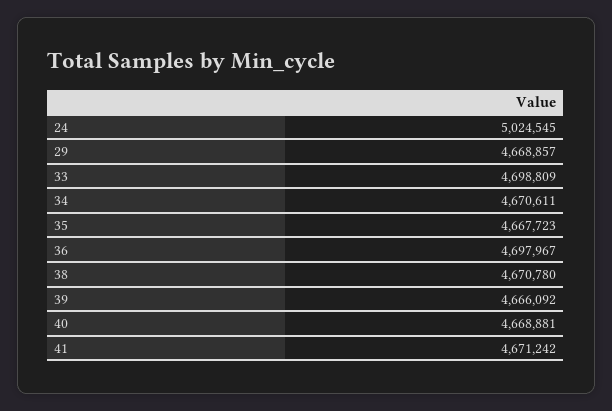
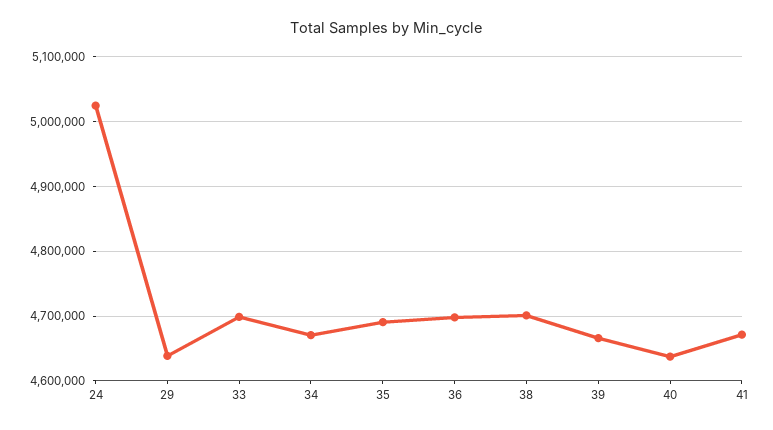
  {
    "24": 5024545,
-   "29": 4668857,
+   "29": 4640000,
    "33": 4698809,
    "34": 4670611,
-   "35": 4667723,
+   "35": 4690000,
    "36": 4697967,
-   "38": 4670780,
+   "38": 4700000,
    "39": 4666092,
-   "40": 4668881,
+   "40": 4640000,
    "41": 4671242
  }

